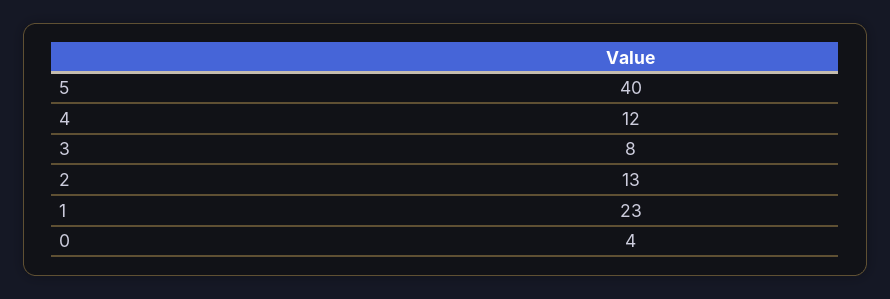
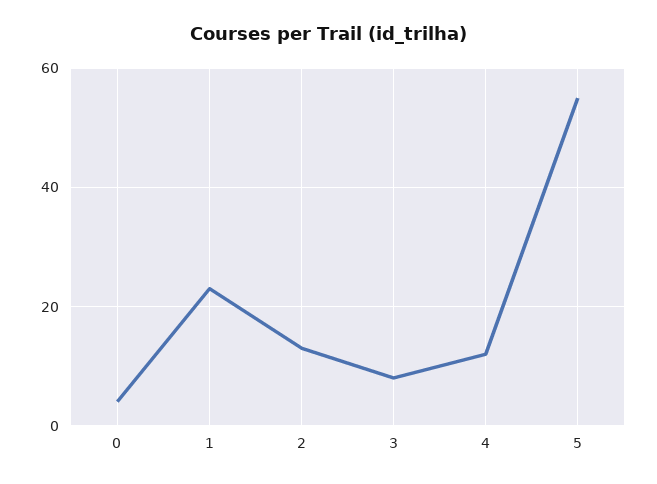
  {
-   "5": 40,
+   "5": 55,
    "4": 12,
    "3": 8,
    "2": 13,
    "1": 23,
    "0": 4
  }

